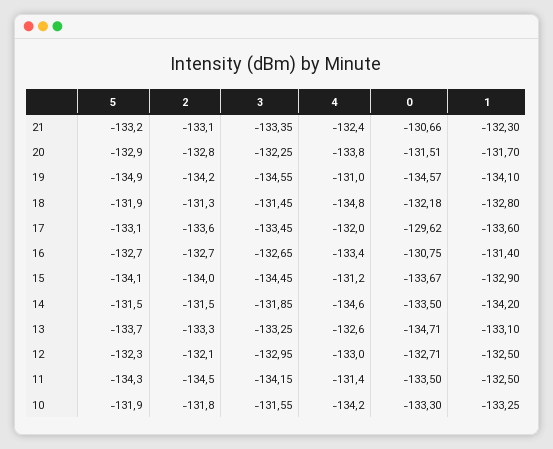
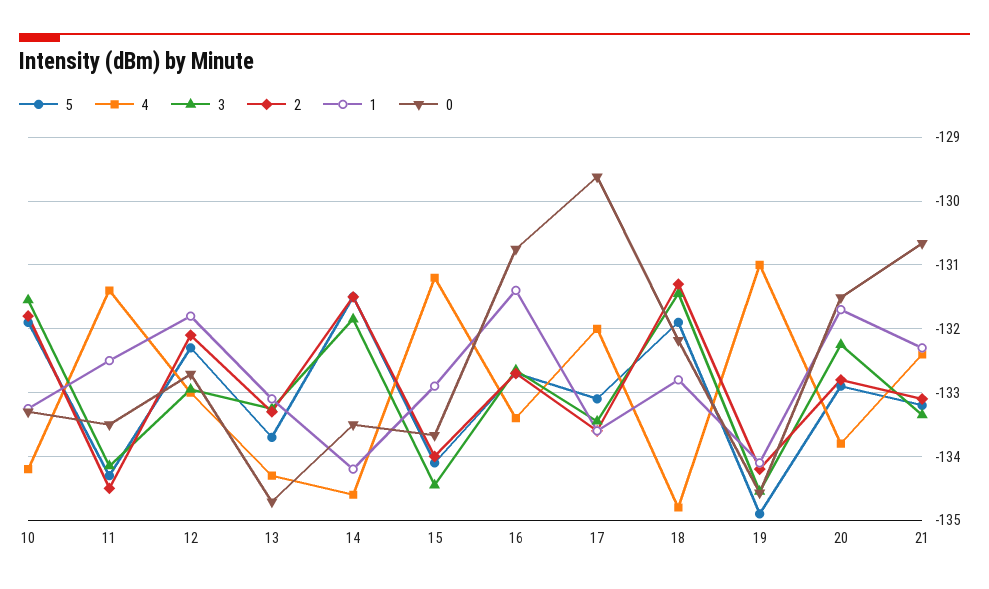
  {
    "5": {
      "21": -133.2,
      "20": -132.9,
      "19": -134.9,
      "18": -131.9,
      "17": -133.1,
      "16": -132.7,
      "15": -134.1,
      "14": -131.5,
      "13": -133.7,
      "12": -132.3,
      "11": -134.3,
      "10": -131.9
    },
    "2": {
      "21": -133.1,
      "20": -132.8,
      "19": -134.2,
      "18": -131.3,
      "17": -133.6,
      "16": -132.7,
      "15": -134,
      "14": -131.5,
      "13": -133.3,
      "12": -132.1,
      "11": -134.5,
      "10": -131.8
    },
    "3": {
      "21": -133.35,
      "20": -132.25,
      "19": -134.55,
      "18": -131.45,
      "17": -133.45,
      "16": -132.65,
      "15": -134.45,
      "14": -131.85,
      "13": -133.25,
      "12": -132.95,
      "11": -134.15,
      "10": -131.55
    },
    "4": {
      "21": -132.4,
      "20": -133.8,
      "19": -131,
      "18": -134.8,
      "17": -132,
      "16": -133.4,
      "15": -131.2,
      "14": -134.6,
-     "13": -132.6,
+     "13": -134.3,
      "12": -133,
      "11": -131.4,
      "10": -134.2
    },
    "0": {
      "21": -130.66,
      "20": -131.51,
      "19": -134.57,
      "18": -132.18,
      "17": -129.62,
      "16": -130.75,
      "15": -133.67,
      "14": -133.5,
      "13": -134.71,
      "12": -132.71,
      "11": -133.5,
      "10": -133.3
    },
    "1": {
      "21": -132.3,
      "20": -131.7,
      "19": -134.1,
      "18": -132.8,
      "17": -133.6,
      "16": -131.4,
      "15": -132.9,
      "14": -134.2,
      "13": -133.1,
-     "12": -132.5,
+     "12": -131.8,
      "11": -132.5,
      "10": -133.25
    }
  }

